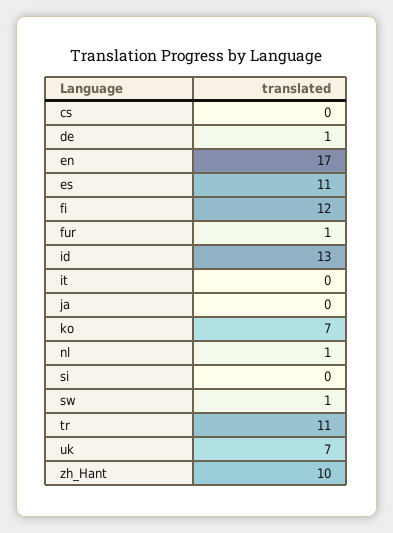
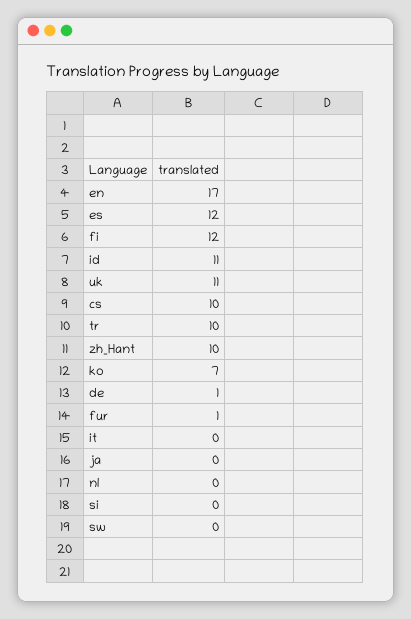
  {
-   "cs": 0,
+   "cs": 10,
    "de": 1,
    "en": 17,
-   "es": 11,
+   "es": 12,
    "fi": 12,
    "fur": 1,
-   "id": 13,
+   "id": 11,
    "it": 0,
    "ja": 0,
    "ko": 7,
-   "nl": 1,
+   "nl": 0,
    "si": 0,
-   "sw": 1,
+   "sw": 0,
-   "tr": 11,
+   "tr": 10,
-   "uk": 7,
+   "uk": 11,
    "zh_Hant": 10
  }

